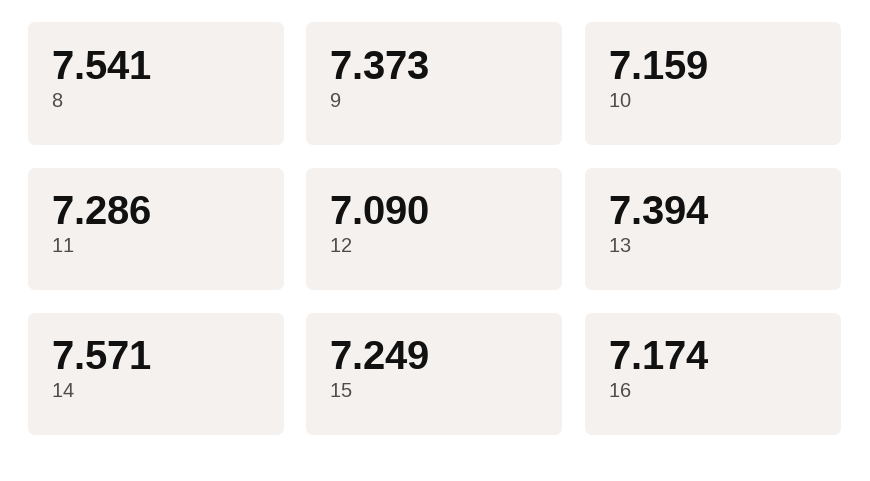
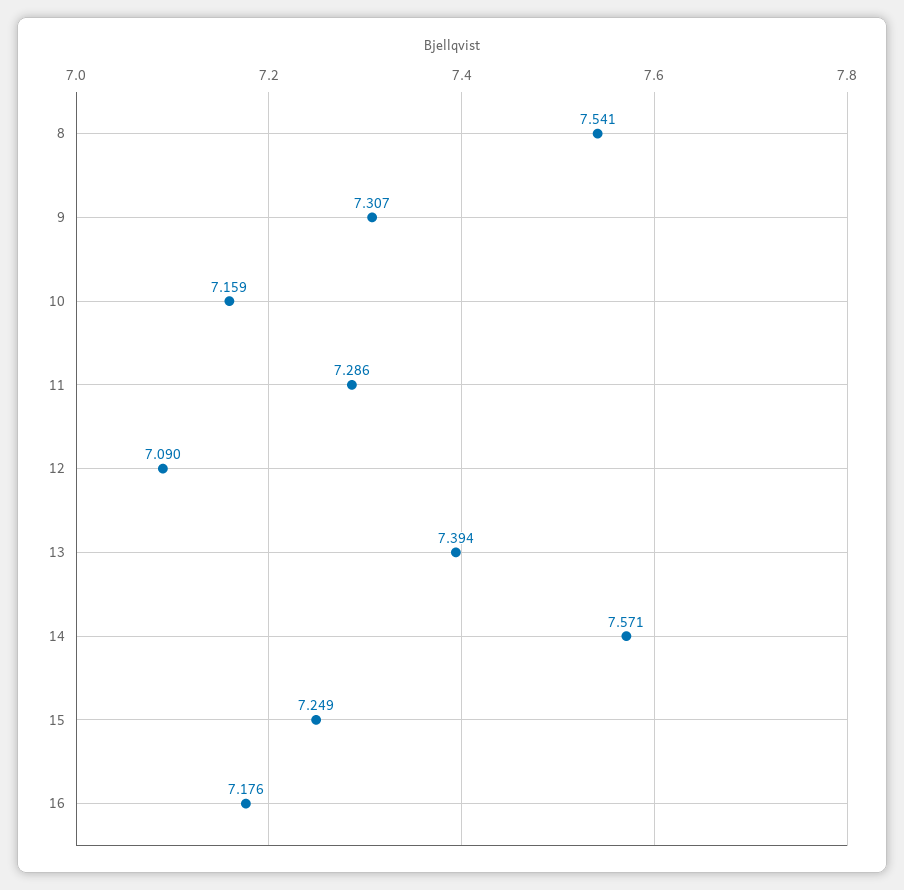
  {
    "8": 7.541,
-   "9": 7.373,
+   "9": 7.307,
    "10": 7.159,
    "11": 7.286,
    "12": 7.09,
    "13": 7.394,
    "14": 7.571,
    "15": 7.249,
-   "16": 7.174
+   "16": 7.176
  }

